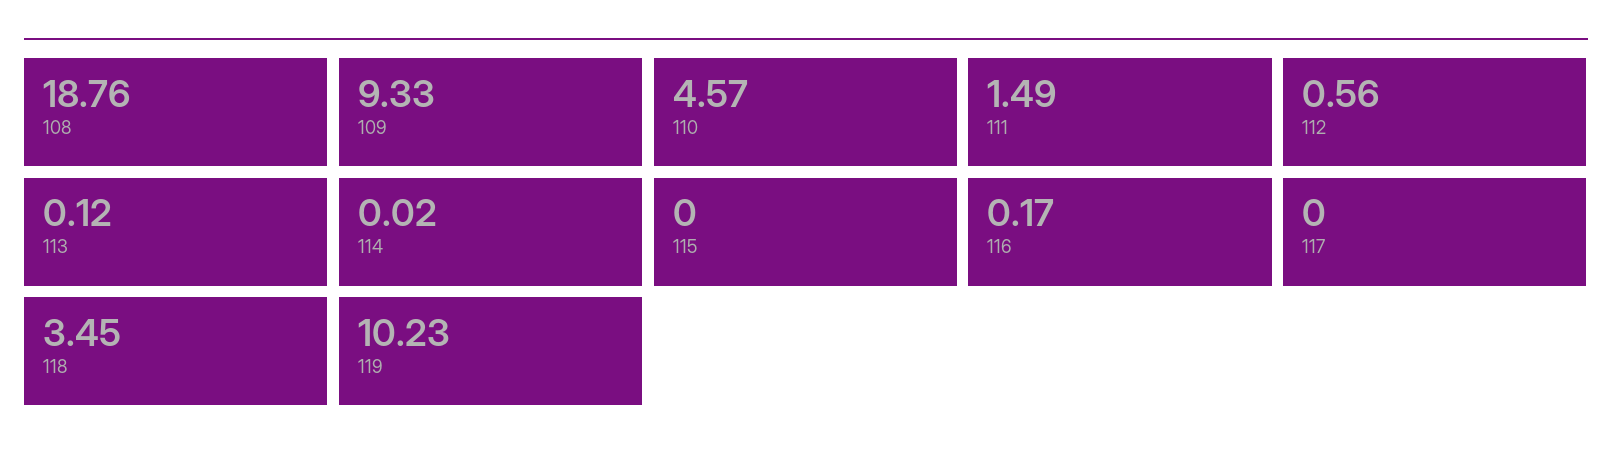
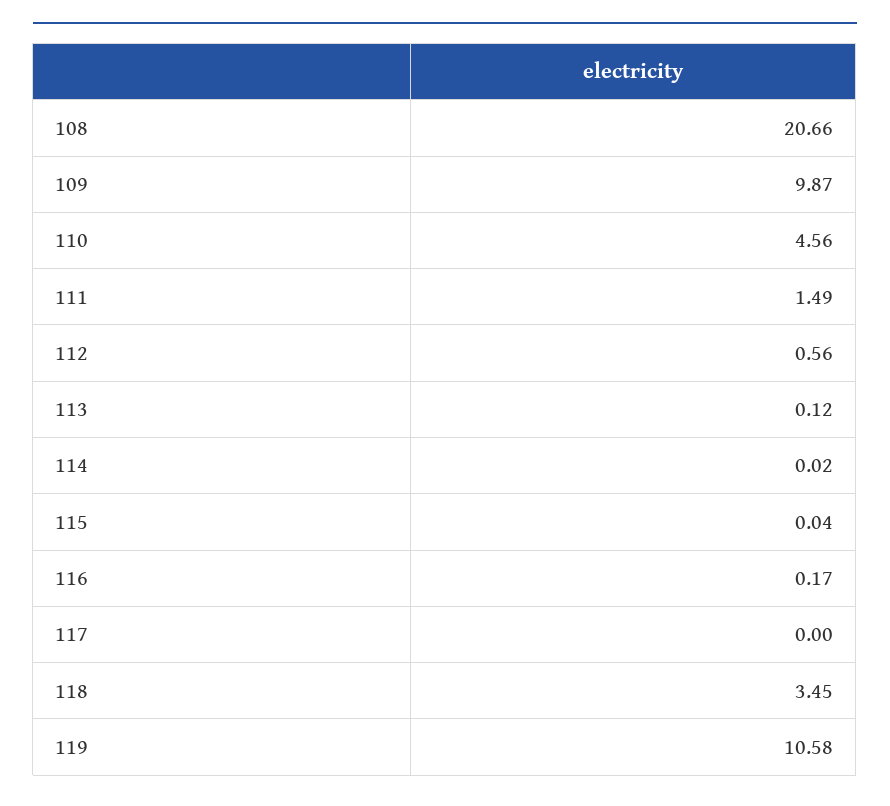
  {
-   "108": 18.76,
+   "108": 20.66,
-   "109": 9.33,
+   "109": 9.87,
-   "110": 4.57,
+   "110": 4.56,
    "111": 1.49,
    "112": 0.56,
    "113": 0.12,
    "114": 0.02,
-   "115": 0,
+   "115": 0.04,
    "116": 0.17,
    "117": 0,
    "118": 3.45,
-   "119": 10.23
+   "119": 10.58
  }

